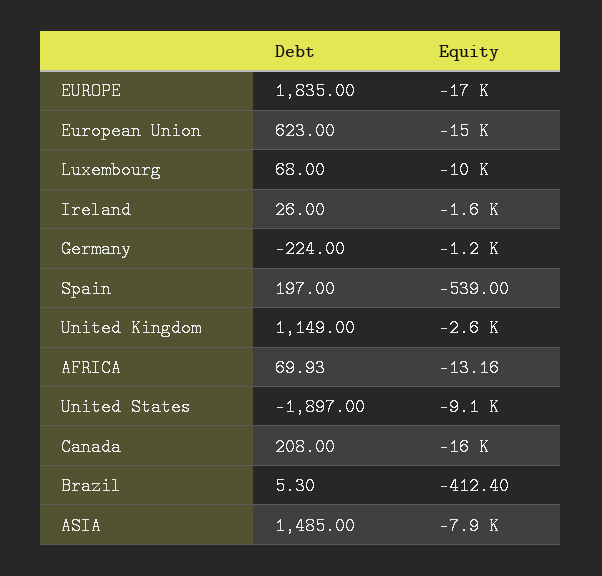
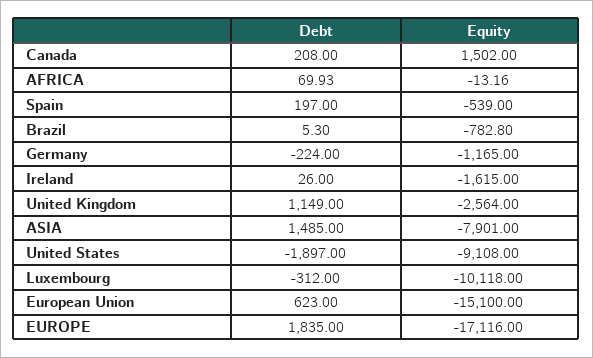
  {
    "Debt": {
      "EUROPE": 1835,
      "European Union": 623,
-     "Luxembourg": 68,
+     "Luxembourg": -312,
      "Ireland": 26,
      "Germany": -224,
      "Spain": 197,
      "United Kingdom": 1149,
      "AFRICA": 69.93,
      "United States": -1897,
      "Canada": 208,
      "Brazil": 5.3,
      "ASIA": 1485
    },
    "Equity": {
      "EUROPE": -17116,
      "European Union": -15100,
      "Luxembourg": -10118,
      "Ireland": -1615,
      "Germany": -1165,
      "Spain": -539,
      "United Kingdom": -2564,
      "AFRICA": -13.16,
      "United States": -9108,
-     "Canada": -16000,
+     "Canada": 1502,
-     "Brazil": -412.4,
+     "Brazil": -782.8,
      "ASIA": -7901
    }
  }

